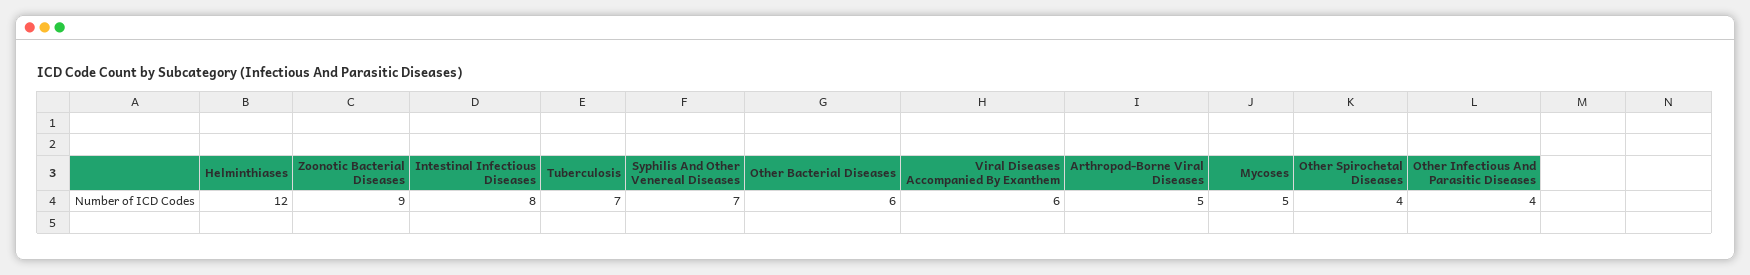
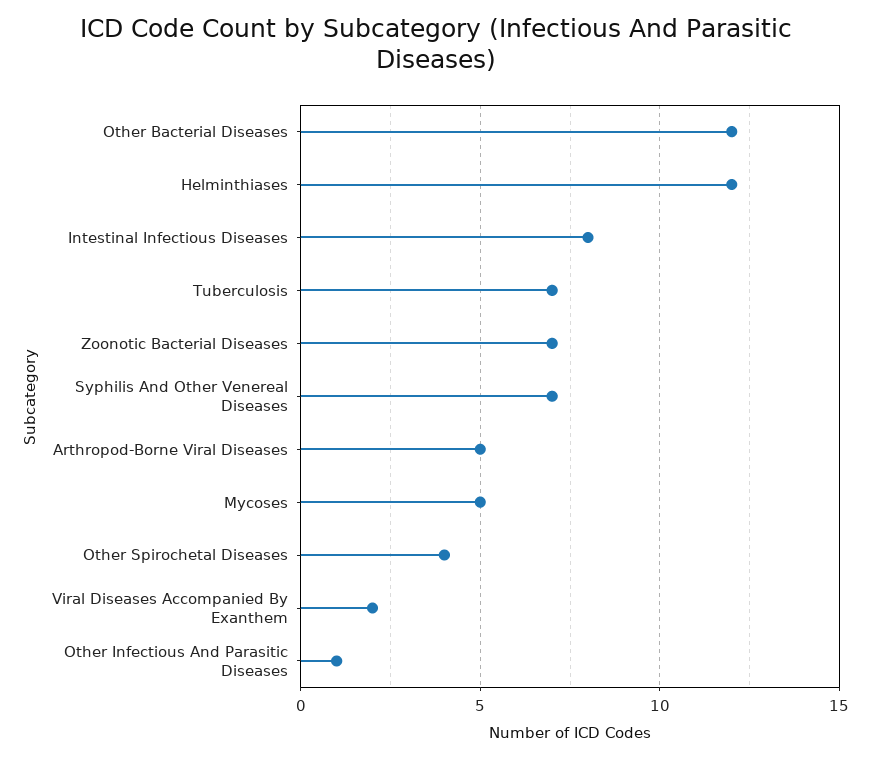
  {
    "Helminthiases": 12,
-   "Zoonotic Bacterial Diseases": 9,
+   "Zoonotic Bacterial Diseases": 7,
    "Intestinal Infectious Diseases": 8,
    "Tuberculosis": 7,
    "Syphilis And Other Venereal Diseases": 7,
-   "Other Bacterial Diseases": 6,
+   "Other Bacterial Diseases": 12,
-   "Viral Diseases Accompanied By Exanthem": 6,
+   "Viral Diseases Accompanied By Exanthem": 2,
    "Arthropod-Borne Viral Diseases": 5,
    "Mycoses": 5,
    "Other Spirochetal Diseases": 4,
-   "Other Infectious And Parasitic Diseases": 4
+   "Other Infectious And Parasitic Diseases": 1
  }

